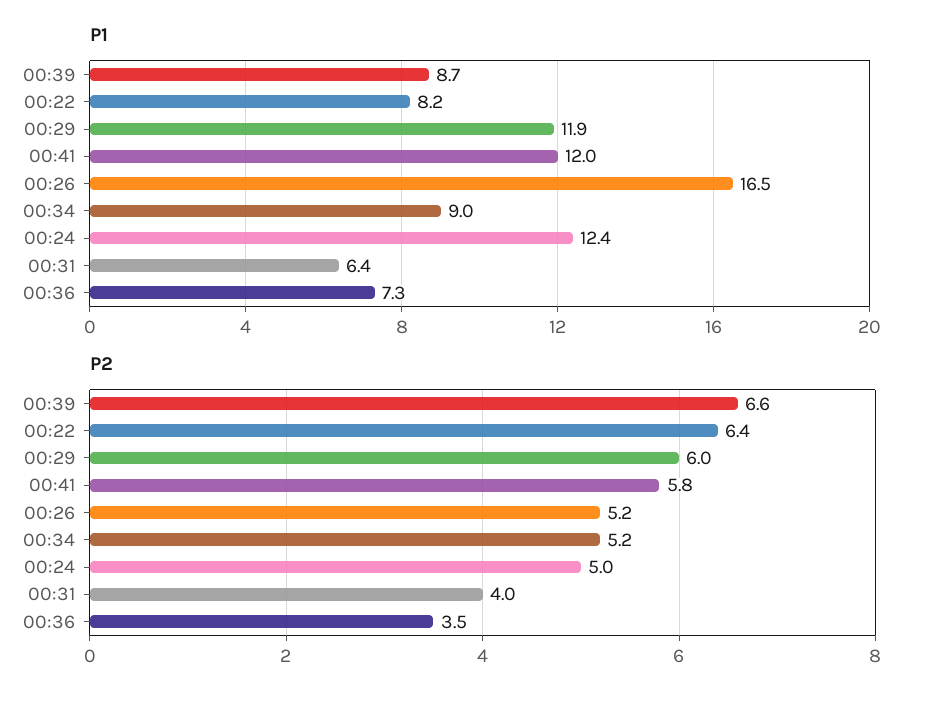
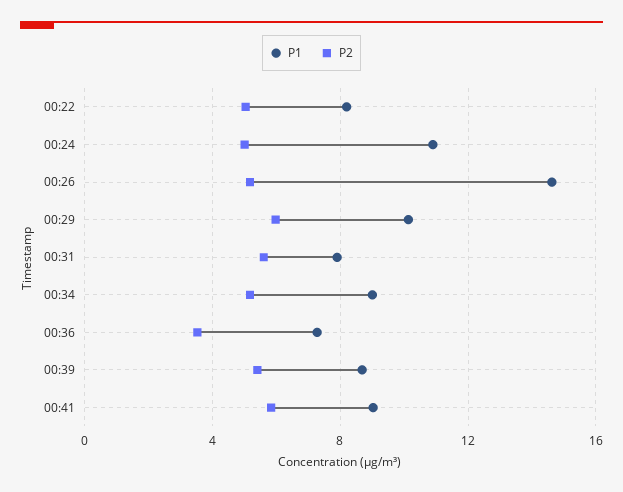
  {
    "P1": {
      "00:39": 8.7,
      "00:22": 8.2,
-     "00:29": 11.9,
+     "00:29": 10,
-     "00:41": 12,
+     "00:41": 9,
-     "00:26": 16.5,
+     "00:26": 14.5,
      "00:34": 9,
-     "00:24": 12.4,
+     "00:24": 11,
-     "00:31": 6.4,
+     "00:31": 8,
      "00:36": 7.3
    },
    "P2": {
-     "00:39": 6.6,
+     "00:39": 5.5,
-     "00:22": 6.4,
+     "00:22": 5,
      "00:29": 6,
      "00:41": 5.8,
      "00:26": 5.2,
      "00:34": 5.2,
      "00:24": 5,
-     "00:31": 4,
+     "00:31": 5.5,
      "00:36": 3.5
    }
  }

